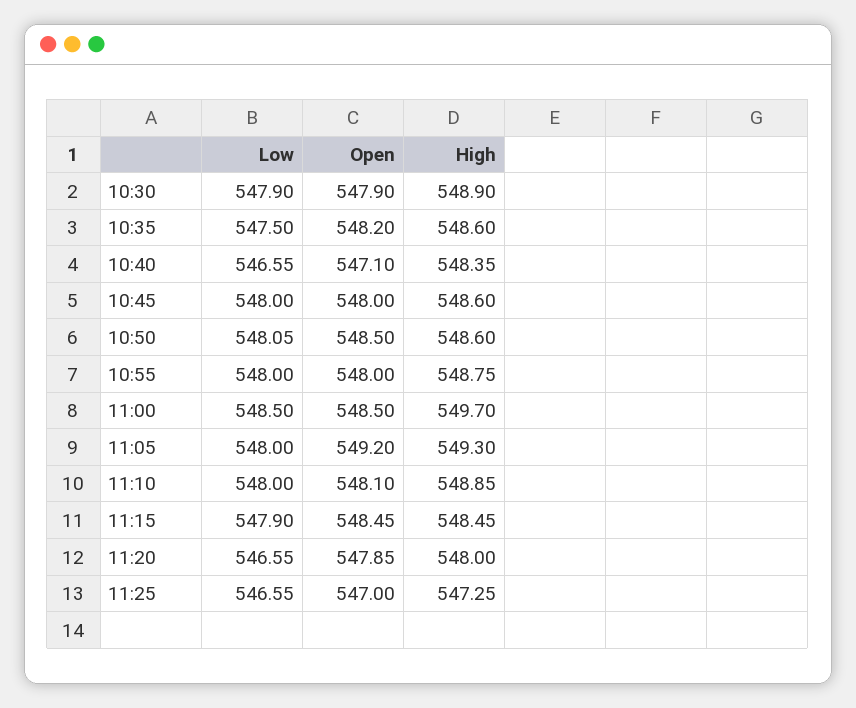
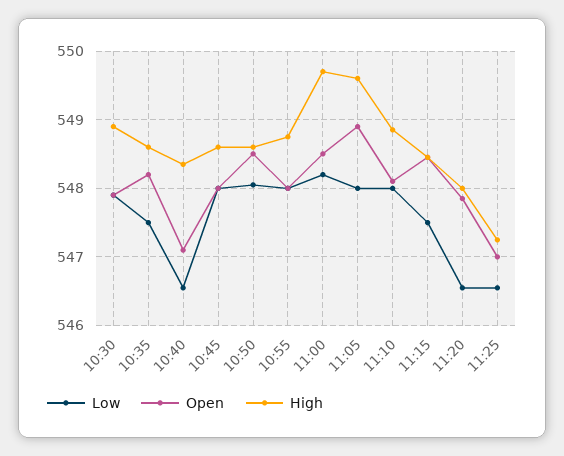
  {
    "Low": {
      "10:30": 547.9,
      "10:35": 547.5,
      "10:40": 546.55,
      "10:45": 548,
      "10:50": 548.05,
      "10:55": 548,
-     "11:00": 548.5,
+     "11:00": 548.2,
      "11:05": 548,
      "11:10": 548,
-     "11:15": 547.9,
+     "11:15": 547.5,
      "11:20": 546.55,
      "11:25": 546.55
    },
    "Open": {
      "10:30": 547.9,
      "10:35": 548.2,
      "10:40": 547.1,
      "10:45": 548,
      "10:50": 548.5,
      "10:55": 548,
      "11:00": 548.5,
-     "11:05": 549.2,
+     "11:05": 548.9,
      "11:10": 548.1,
      "11:15": 548.45,
      "11:20": 547.85,
      "11:25": 547
    },
    "High": {
      "10:30": 548.9,
      "10:35": 548.6,
      "10:40": 548.35,
      "10:45": 548.6,
      "10:50": 548.6,
      "10:55": 548.75,
      "11:00": 549.7,
-     "11:05": 549.3,
+     "11:05": 549.6,
      "11:10": 548.85,
      "11:15": 548.45,
      "11:20": 548,
      "11:25": 547.25
    }
  }

